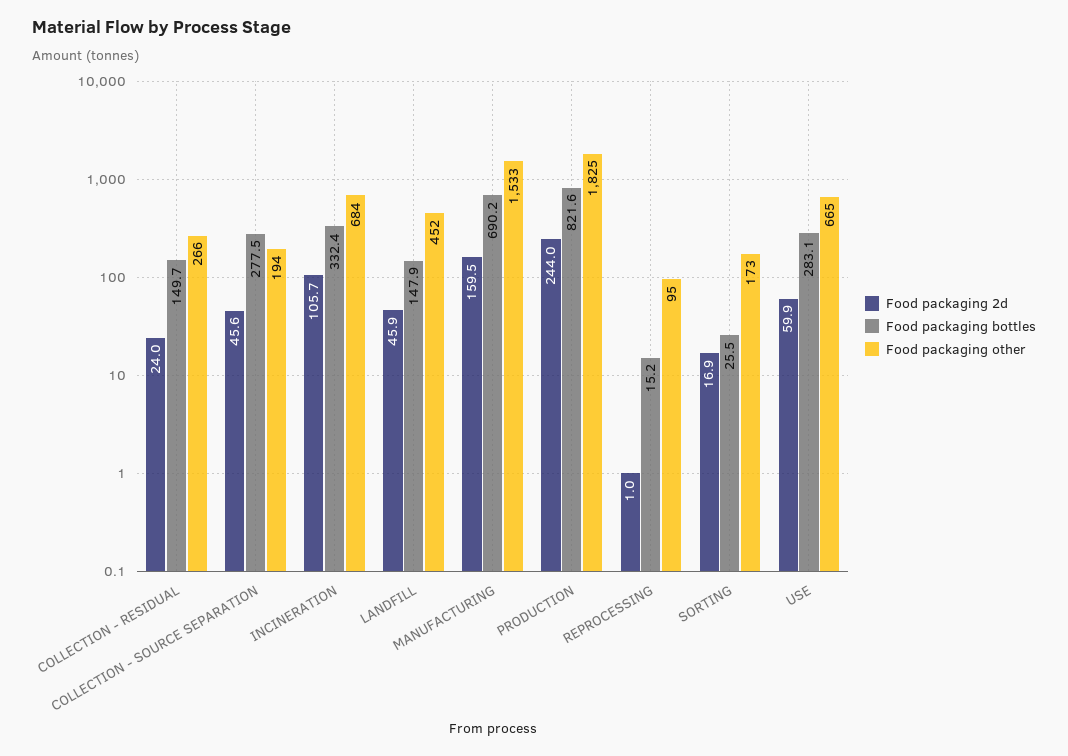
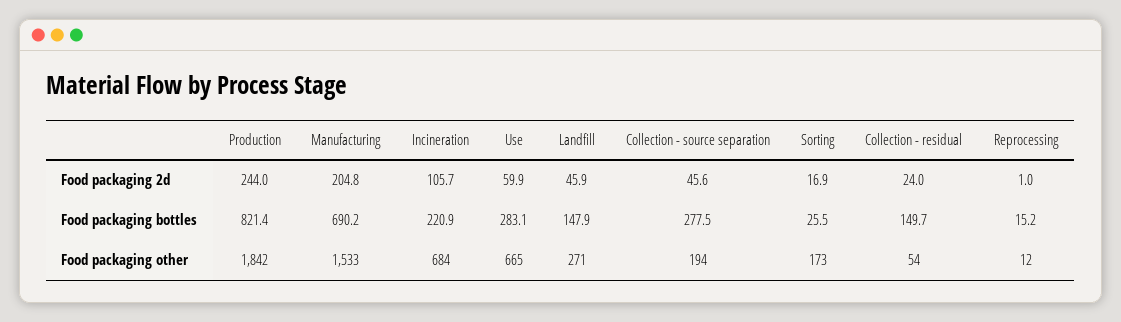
  {
    "Food packaging 2d": {
      "COLLECTION - RESIDUAL": 24,
      "COLLECTION - SOURCE SEPARATION": 45.6,
      "INCINERATION": 105.7,
      "LANDFILL": 45.9,
-     "MANUFACTURING": 159.5,
+     "MANUFACTURING": 204.8,
      "PRODUCTION": 244,
      "REPROCESSING": 1,
      "SORTING": 16.9,
      "USE": 59.9
    },
    "Food packaging bottles": {
      "COLLECTION - RESIDUAL": 149.7,
      "COLLECTION - SOURCE SEPARATION": 277.5,
-     "INCINERATION": 332.4,
+     "INCINERATION": 220.9,
      "LANDFILL": 147.9,
      "MANUFACTURING": 690.2,
-     "PRODUCTION": 821.6,
+     "PRODUCTION": 821.4,
      "REPROCESSING": 15.2,
      "SORTING": 25.5,
      "USE": 283.1
    },
    "Food packaging other": {
-     "COLLECTION - RESIDUAL": 266,
+     "COLLECTION - RESIDUAL": 54,
      "COLLECTION - SOURCE SEPARATION": 194,
      "INCINERATION": 684,
-     "LANDFILL": 452,
+     "LANDFILL": 271,
      "MANUFACTURING": 1533,
-     "PRODUCTION": 1825,
+     "PRODUCTION": 1842,
-     "REPROCESSING": 95,
+     "REPROCESSING": 12,
      "SORTING": 173,
      "USE": 665
    }
  }

